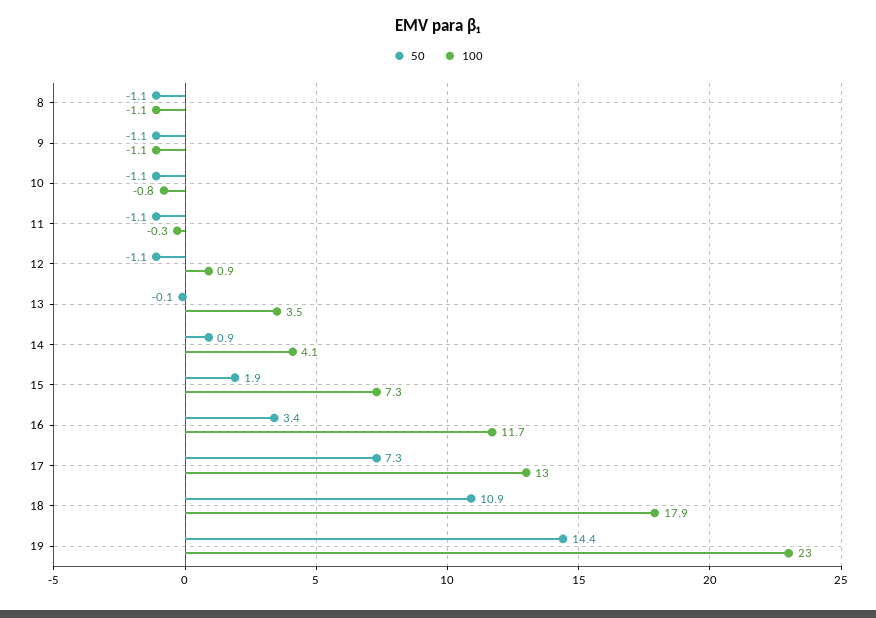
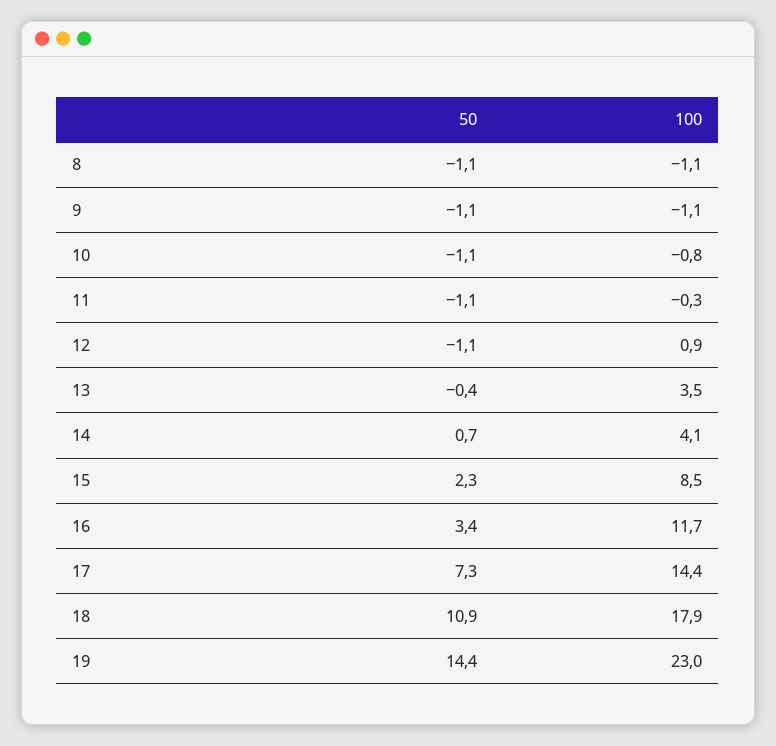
  {
    "50": {
      "8": -1.1,
      "9": -1.1,
      "10": -1.1,
      "11": -1.1,
      "12": -1.1,
-     "13": -0.1,
+     "13": -0.4,
-     "14": 0.9,
+     "14": 0.7,
-     "15": 1.9,
+     "15": 2.3,
      "16": 3.4,
      "17": 7.3,
      "18": 10.9,
      "19": 14.4
    },
    "100": {
      "8": -1.1,
      "9": -1.1,
      "10": -0.8,
      "11": -0.3,
      "12": 0.9,
      "13": 3.5,
      "14": 4.1,
-     "15": 7.3,
+     "15": 8.5,
      "16": 11.7,
-     "17": 13,
+     "17": 14.4,
      "18": 17.9,
      "19": 23
    }
  }

